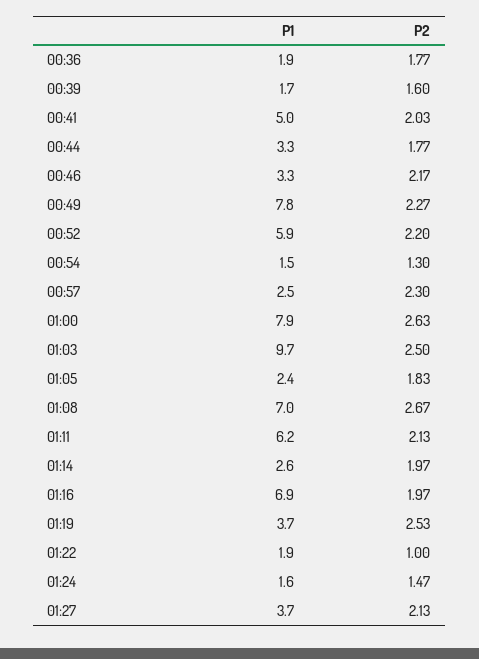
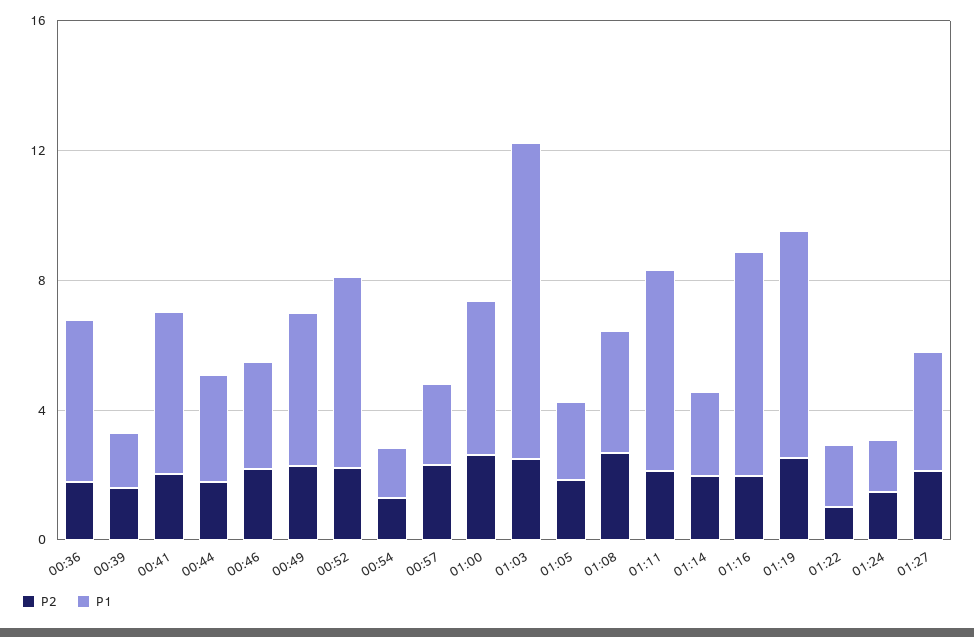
  {
    "P1": {
-     "00:36": 1.9,
+     "00:36": 5,
      "00:39": 1.7,
      "00:41": 5,
      "00:44": 3.3,
      "00:46": 3.3,
-     "00:49": 7.8,
+     "00:49": 5,
      "00:52": 5.9,
      "00:54": 1.5,
      "00:57": 2.5,
-     "01:00": 7.9,
+     "01:00": 5,
      "01:03": 9.7,
      "01:05": 2.4,
-     "01:08": 7,
+     "01:08": 4,
      "01:11": 6.2,
      "01:14": 2.6,
      "01:16": 6.9,
-     "01:19": 3.7,
+     "01:19": 7,
      "01:22": 1.9,
      "01:24": 1.6,
      "01:27": 3.7
    },
    "P2": {
      "00:36": 1.77,
      "00:39": 1.6,
      "00:41": 2.03,
      "00:44": 1.77,
      "00:46": 2.17,
      "00:49": 2.27,
      "00:52": 2.2,
      "00:54": 1.3,
      "00:57": 2.3,
      "01:00": 2.63,
      "01:03": 2.5,
      "01:05": 1.83,
      "01:08": 2.67,
      "01:11": 2.13,
      "01:14": 1.97,
      "01:16": 1.97,
      "01:19": 2.53,
      "01:22": 1,
      "01:24": 1.47,
      "01:27": 2.13
    }
  }

